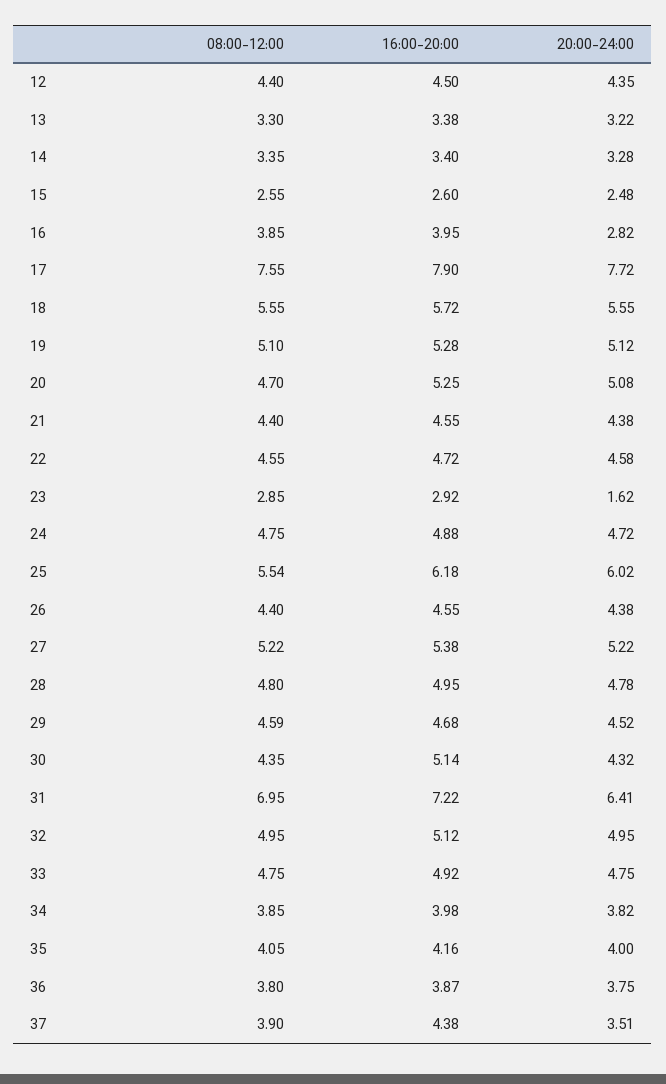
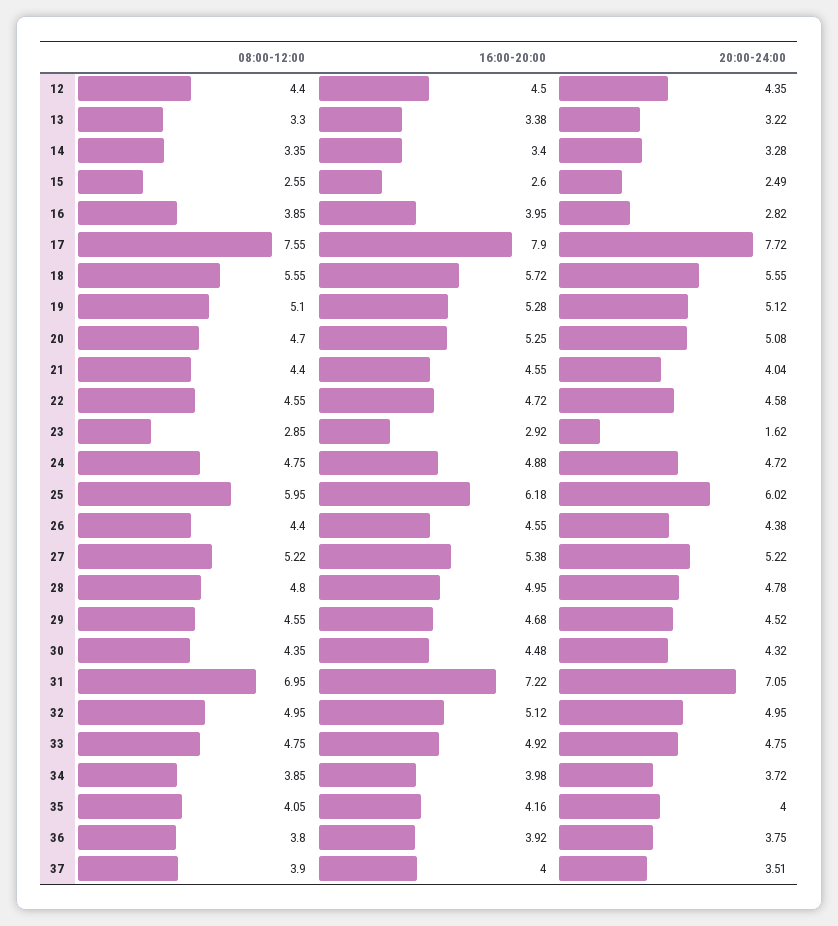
  {
    "08:00-12:00": {
      "12": 4.4,
      "13": 3.3,
      "14": 3.35,
      "15": 2.55,
      "16": 3.85,
      "17": 7.55,
      "18": 5.55,
      "19": 5.1,
      "20": 4.7,
      "21": 4.4,
      "22": 4.55,
      "23": 2.85,
      "24": 4.75,
-     "25": 5.54,
+     "25": 5.95,
      "26": 4.4,
      "27": 5.22,
      "28": 4.8,
-     "29": 4.59,
+     "29": 4.55,
      "30": 4.35,
      "31": 6.95,
      "32": 4.95,
      "33": 4.75,
      "34": 3.85,
      "35": 4.05,
      "36": 3.8,
      "37": 3.9
    },
    "16:00-20:00": {
      "12": 4.5,
      "13": 3.38,
      "14": 3.4,
      "15": 2.6,
      "16": 3.95,
      "17": 7.9,
      "18": 5.72,
      "19": 5.28,
      "20": 5.25,
      "21": 4.55,
      "22": 4.72,
      "23": 2.92,
      "24": 4.88,
      "25": 6.18,
      "26": 4.55,
      "27": 5.38,
      "28": 4.95,
      "29": 4.68,
-     "30": 5.14,
+     "30": 4.48,
      "31": 7.22,
      "32": 5.12,
      "33": 4.92,
      "34": 3.98,
      "35": 4.16,
-     "36": 3.87,
+     "36": 3.92,
-     "37": 4.38
+     "37": 4
    },
    "20:00-24:00": {
      "12": 4.35,
      "13": 3.22,
      "14": 3.28,
-     "15": 2.48,
+     "15": 2.49,
      "16": 2.82,
      "17": 7.72,
      "18": 5.55,
      "19": 5.12,
      "20": 5.08,
-     "21": 4.38,
+     "21": 4.04,
      "22": 4.58,
      "23": 1.62,
      "24": 4.72,
      "25": 6.02,
      "26": 4.38,
      "27": 5.22,
      "28": 4.78,
      "29": 4.52,
      "30": 4.32,
-     "31": 6.41,
+     "31": 7.05,
      "32": 4.95,
      "33": 4.75,
-     "34": 3.82,
+     "34": 3.72,
      "35": 4,
      "36": 3.75,
      "37": 3.51
    }
  }

